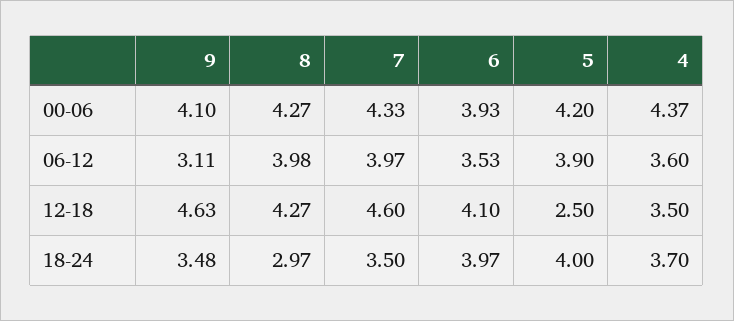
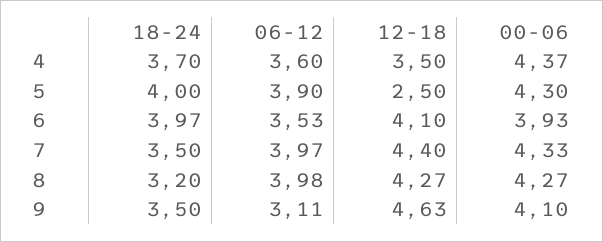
  {
    "9": {
      "00-06": 4.1,
      "06-12": 3.11,
      "12-18": 4.63,
-     "18-24": 3.48
+     "18-24": 3.5
    },
    "8": {
      "00-06": 4.27,
      "06-12": 3.98,
      "12-18": 4.27,
-     "18-24": 2.97
+     "18-24": 3.2
    },
    "7": {
      "00-06": 4.33,
      "06-12": 3.97,
-     "12-18": 4.6,
+     "12-18": 4.4,
      "18-24": 3.5
    },
    "6": {
      "00-06": 3.93,
      "06-12": 3.53,
      "12-18": 4.1,
      "18-24": 3.97
    },
    "5": {
-     "00-06": 4.2,
+     "00-06": 4.3,
      "06-12": 3.9,
      "12-18": 2.5,
      "18-24": 4
    },
    "4": {
      "00-06": 4.37,
      "06-12": 3.6,
      "12-18": 3.5,
      "18-24": 3.7
    }
  }

